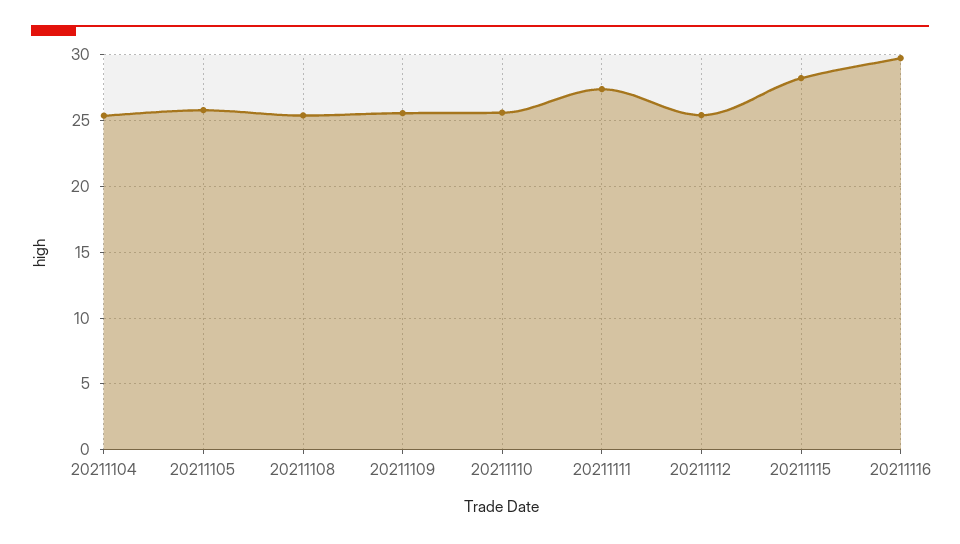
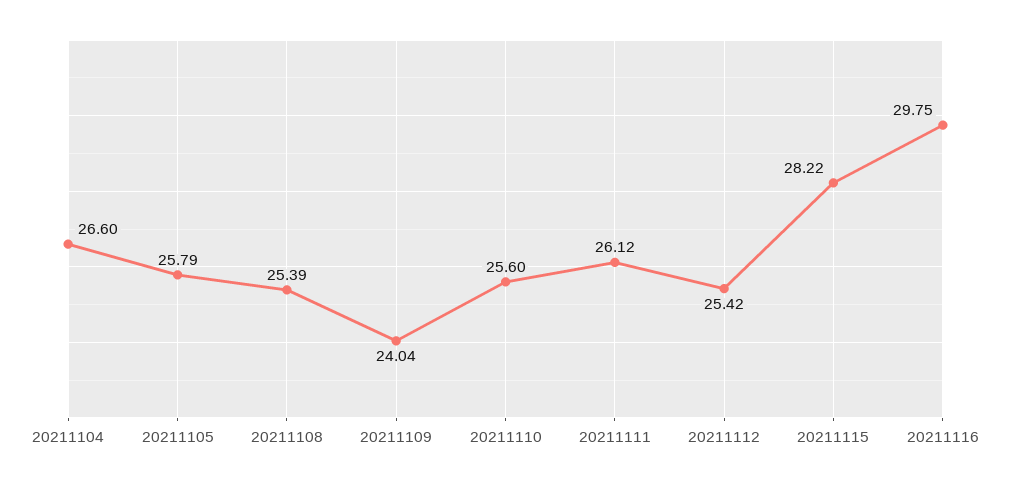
  {
-   "20211104": 25.5,
+   "20211104": 26.6,
    "20211105": 25.79,
    "20211108": 25.39,
-   "20211109": 25.5,
+   "20211109": 24.04,
    "20211110": 25.6,
-   "20211111": 27.5,
+   "20211111": 26.12,
    "20211112": 25.42,
    "20211115": 28.22,
    "20211116": 29.75
  }

